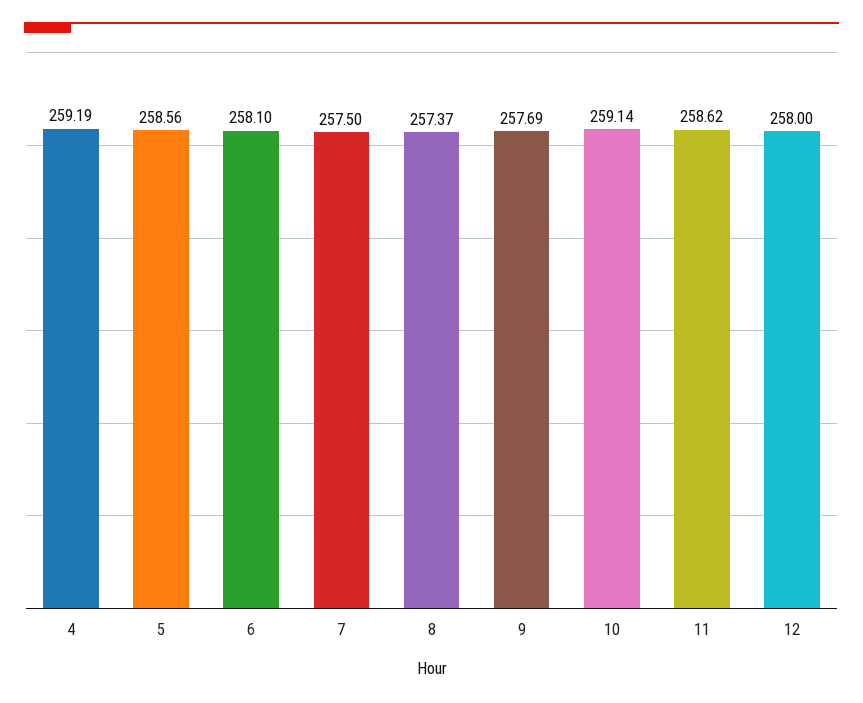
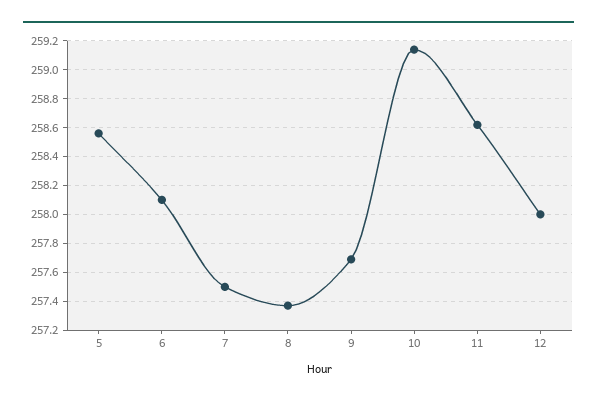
  {
-   "4": 259.19,
    "5": 258.56,
    "6": 258.1,
    "7": 257.5,
    "8": 257.37,
    "9": 257.69,
    "10": 259.14,
    "11": 258.62,
    "12": 258
  }

